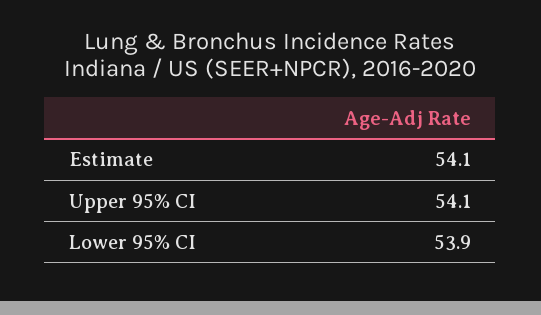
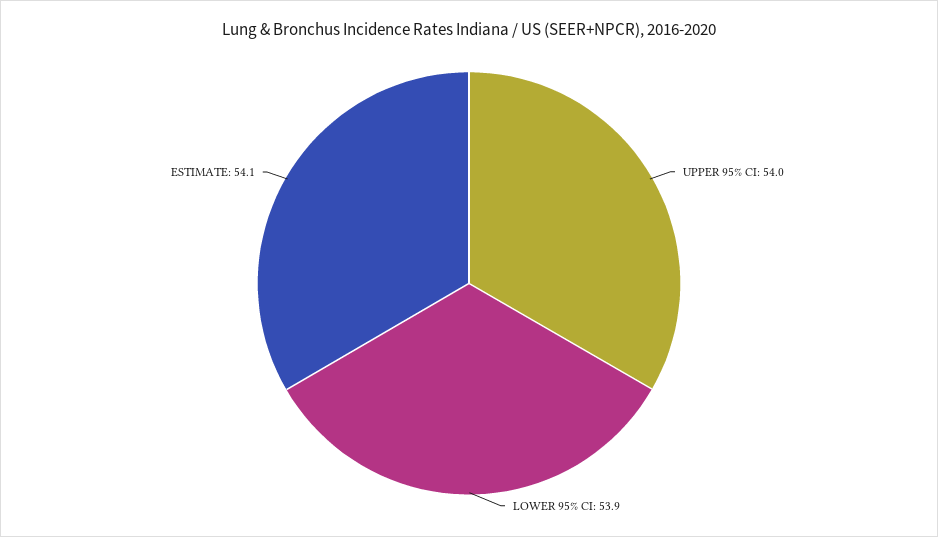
  {
    "Estimate": 54.1,
-   "Upper 95% CI": 54.1,
+   "Upper 95% CI": 54,
    "Lower 95% CI": 53.9
  }

